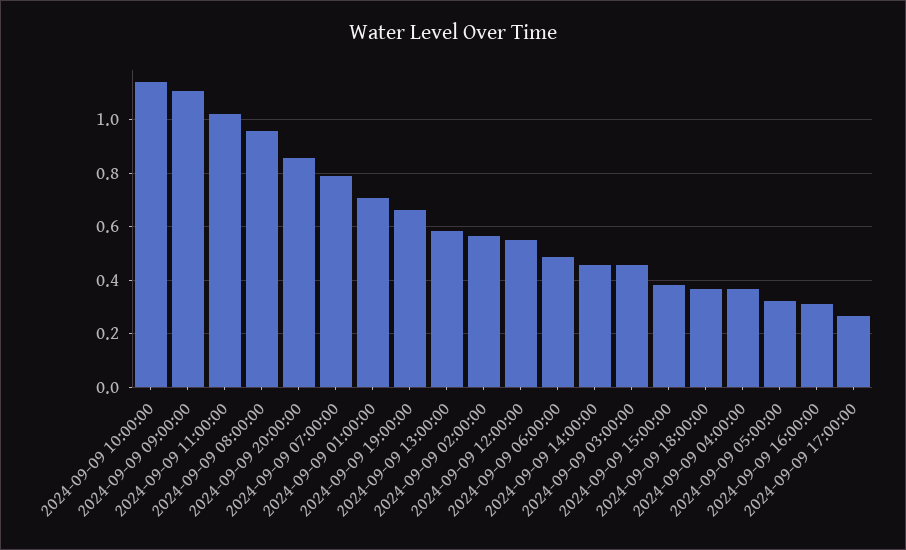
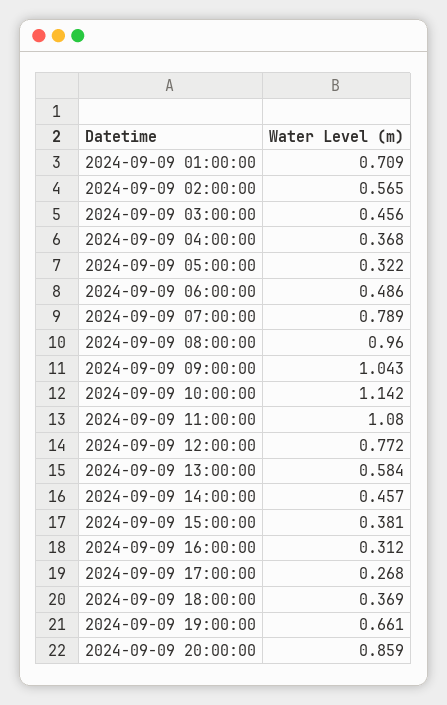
  {
    "2024-09-09 10:00:00": 1.142,
-   "2024-09-09 09:00:00": 1.1,
+   "2024-09-09 09:00:00": 1.043,
-   "2024-09-09 11:00:00": 1.025,
+   "2024-09-09 11:00:00": 1.08,
    "2024-09-09 08:00:00": 0.96,
    "2024-09-09 20:00:00": 0.859,
    "2024-09-09 07:00:00": 0.789,
    "2024-09-09 01:00:00": 0.709,
    "2024-09-09 19:00:00": 0.661,
    "2024-09-09 13:00:00": 0.584,
    "2024-09-09 02:00:00": 0.565,
-   "2024-09-09 12:00:00": 0.55,
+   "2024-09-09 12:00:00": 0.772,
    "2024-09-09 06:00:00": 0.486,
    "2024-09-09 14:00:00": 0.457,
    "2024-09-09 03:00:00": 0.456,
    "2024-09-09 15:00:00": 0.381,
    "2024-09-09 18:00:00": 0.369,
    "2024-09-09 04:00:00": 0.368,
    "2024-09-09 05:00:00": 0.322,
    "2024-09-09 16:00:00": 0.312,
    "2024-09-09 17:00:00": 0.268
  }

